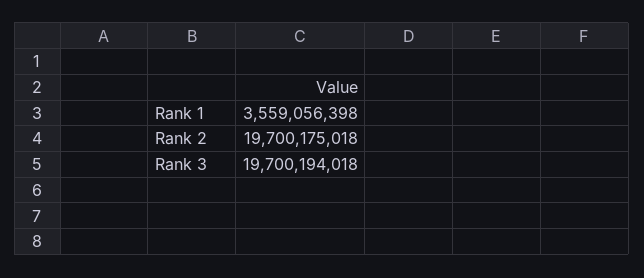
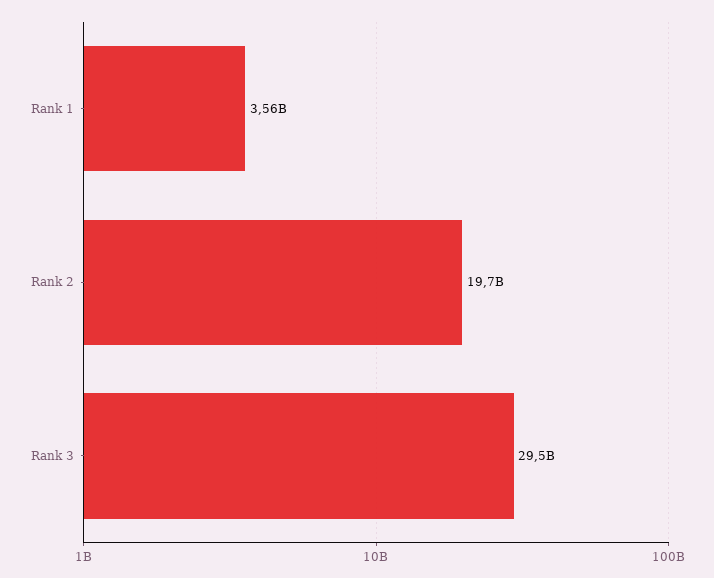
  {
    "Rank 1": 3559056398,
    "Rank 2": 19700175018,
-   "Rank 3": 19700194018
+   "Rank 3": 29500000000
  }

